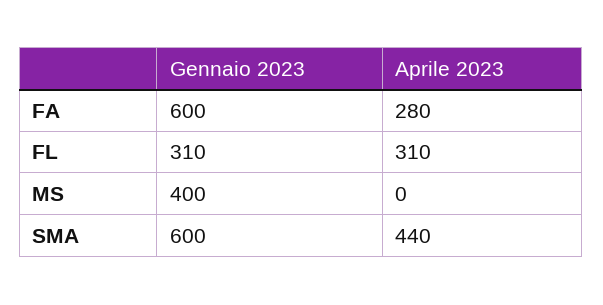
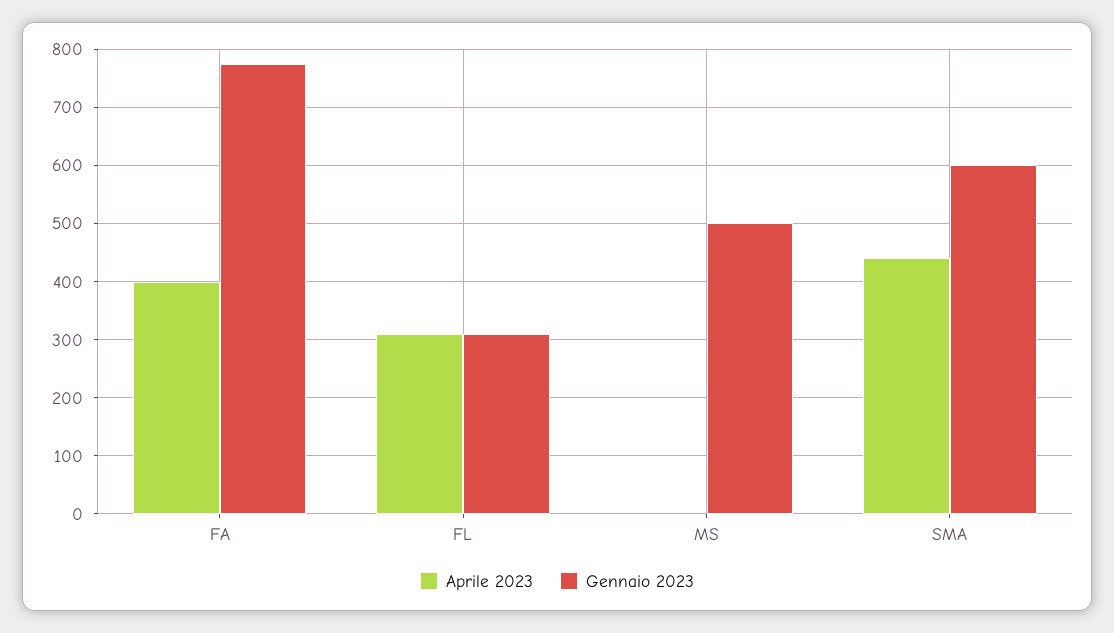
  {
    "Gennaio 2023": {
-     "FA": 600,
+     "FA": 780,
      "FL": 310,
-     "MS": 400,
+     "MS": 500,
      "SMA": 600
    },
    "Aprile 2023": {
-     "FA": 280,
+     "FA": 400,
      "FL": 310,
      "MS": 0,
      "SMA": 440
    }
  }

